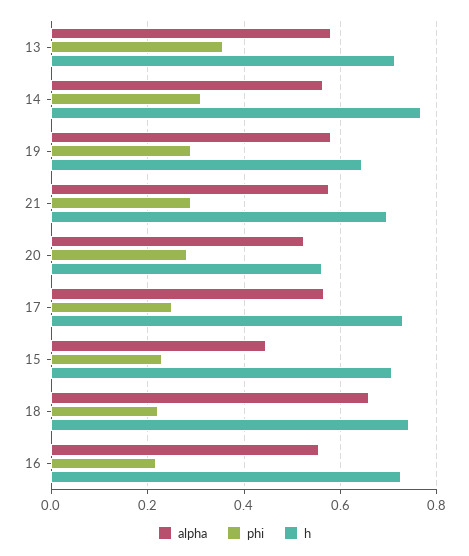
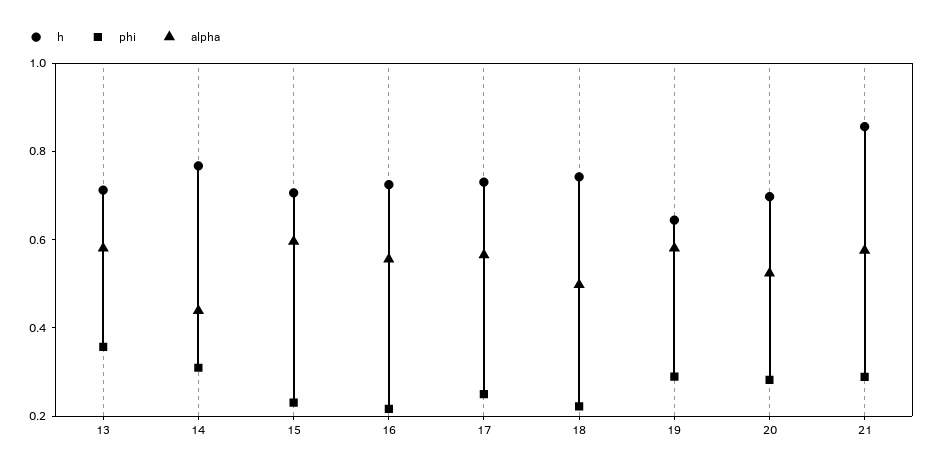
  {
    "alpha": {
      "13": 0.58,
-     "14": 0.56,
+     "14": 0.45,
      "19": 0.58,
      "21": 0.58,
      "20": 0.52,
      "17": 0.56,
-     "15": 0.44,
+     "15": 0.6,
-     "18": 0.66,
+     "18": 0.5,
      "16": 0.56
    },
    "phi": {
      "13": 0.36,
      "14": 0.3,
      "19": 0.28,
      "21": 0.28,
      "20": 0.28,
      "17": 0.24,
      "15": 0.24,
      "18": 0.22,
      "16": 0.22
    },
    "h": {
      "13": 0.72,
      "14": 0.76,
      "19": 0.64,
-     "21": 0.7,
+     "21": 0.85,
-     "20": 0.56,
+     "20": 0.7,
      "17": 0.74,
      "15": 0.7,
      "18": 0.74,
      "16": 0.72
    }
  }

